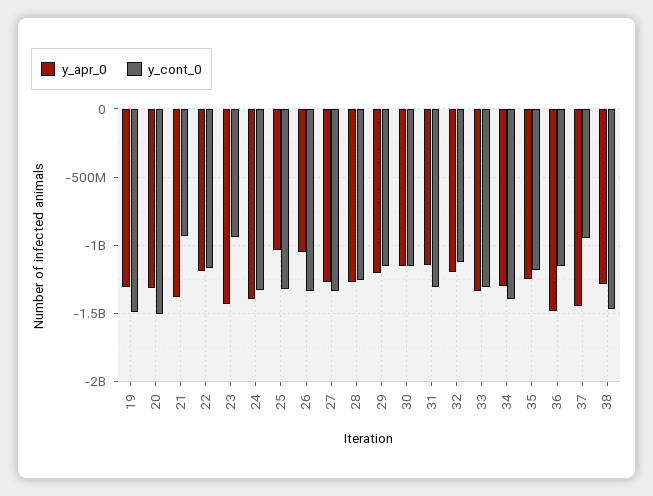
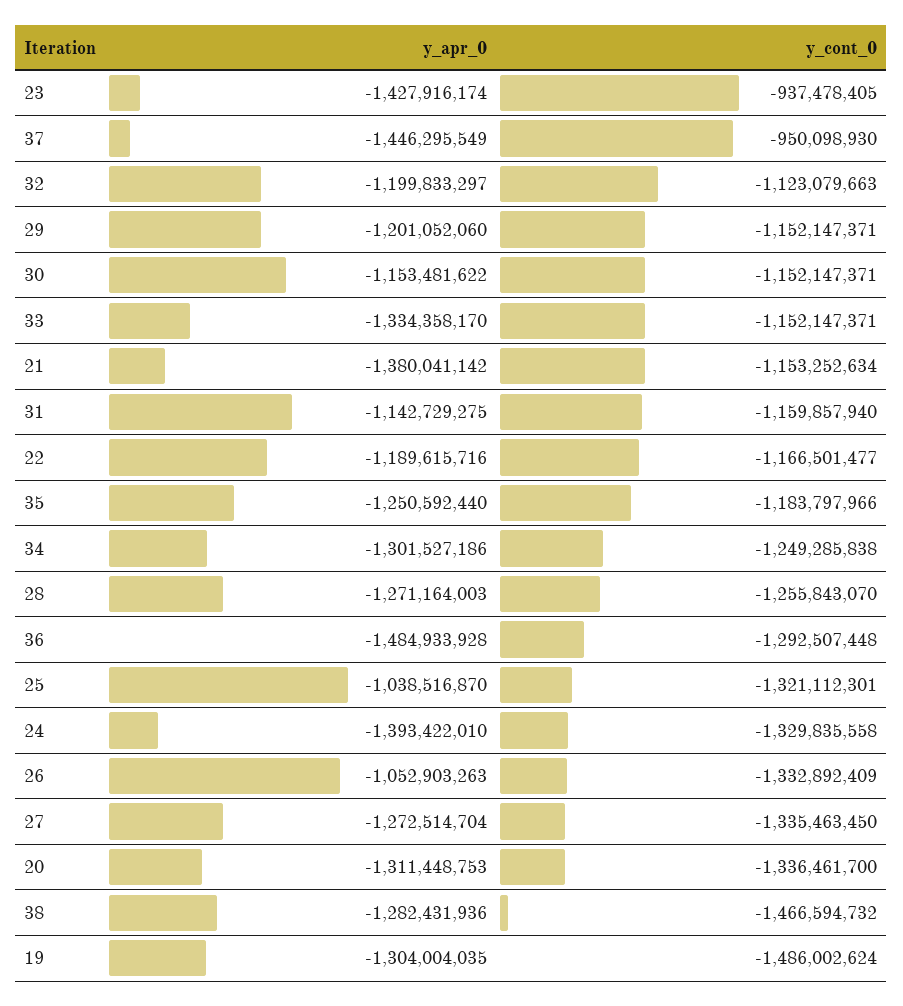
  {
    "y_apr_0": {
      "19": -1304004035,
      "20": -1311448753,
      "21": -1380041142,
      "22": -1189615716,
      "23": -1427916174,
      "24": -1393422010,
      "25": -1038516870,
      "26": -1052903263,
      "27": -1272514704,
      "28": -1271164003,
      "29": -1201052060,
      "30": -1153481622,
      "31": -1142729275,
      "32": -1199833297,
      "33": -1334358170,
      "34": -1301527186,
      "35": -1250592440,
      "36": -1484933928,
      "37": -1446295549,
      "38": -1282431936
    },
    "y_cont_0": {
      "19": -1486002624,
-     "20": -1500000000,
+     "20": -1336461700,
-     "21": -950000000,
+     "21": -1153252634,
      "22": -1166501477,
      "23": -937478405,
      "24": -1329835558,
      "25": -1321112301,
      "26": -1332892409,
      "27": -1335463450,
      "28": -1255843070,
      "29": -1152147371,
      "30": -1152147371,
-     "31": -1300000000,
+     "31": -1159857940,
      "32": -1123079663,
-     "33": -1300000000,
+     "33": -1152147371,
-     "34": -1400000000,
+     "34": -1249285838,
      "35": -1183797966,
-     "36": -1150000000,
+     "36": -1292507448,
      "37": -950098930,
      "38": -1466594732
    }
  }

